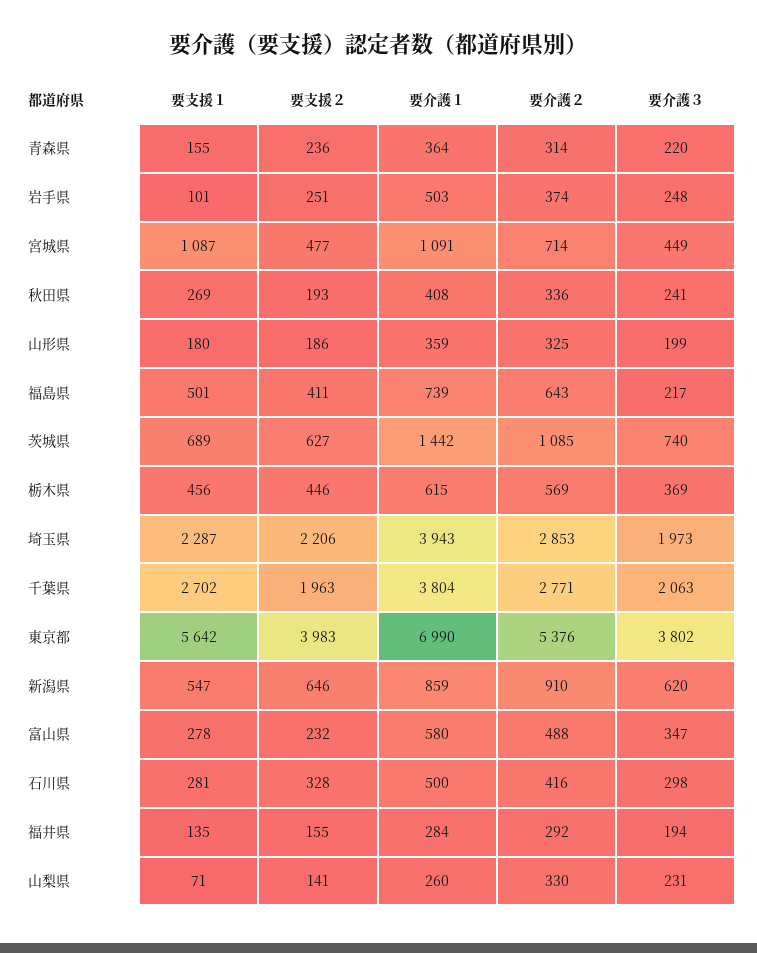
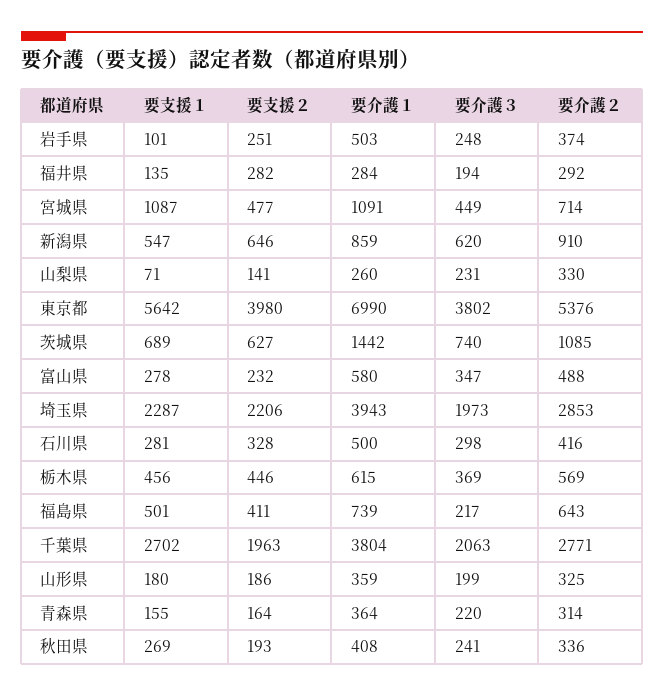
  {
    "要支援１": {
      "青森県": 155,
      "岩手県": 101,
      "宮城県": 1087,
      "秋田県": 269,
      "山形県": 180,
      "福島県": 501,
      "茨城県": 689,
      "栃木県": 456,
      "埼玉県": 2287,
      "千葉県": 2702,
      "東京都": 5642,
      "新潟県": 547,
      "富山県": 278,
      "石川県": 281,
      "福井県": 135,
      "山梨県": 71
    },
    "要支援２": {
-     "青森県": 236,
+     "青森県": 164,
      "岩手県": 251,
      "宮城県": 477,
      "秋田県": 193,
      "山形県": 186,
      "福島県": 411,
      "茨城県": 627,
      "栃木県": 446,
      "埼玉県": 2206,
      "千葉県": 1963,
-     "東京都": 3983,
+     "東京都": 3980,
      "新潟県": 646,
      "富山県": 232,
      "石川県": 328,
-     "福井県": 155,
+     "福井県": 282,
      "山梨県": 141
    },
    "要介護１": {
      "青森県": 364,
      "岩手県": 503,
      "宮城県": 1091,
      "秋田県": 408,
      "山形県": 359,
      "福島県": 739,
      "茨城県": 1442,
      "栃木県": 615,
      "埼玉県": 3943,
      "千葉県": 3804,
      "東京都": 6990,
      "新潟県": 859,
      "富山県": 580,
      "石川県": 500,
      "福井県": 284,
      "山梨県": 260
    },
    "要介護２": {
      "青森県": 314,
      "岩手県": 374,
      "宮城県": 714,
      "秋田県": 336,
      "山形県": 325,
      "福島県": 643,
      "茨城県": 1085,
      "栃木県": 569,
      "埼玉県": 2853,
      "千葉県": 2771,
      "東京都": 5376,
      "新潟県": 910,
      "富山県": 488,
      "石川県": 416,
      "福井県": 292,
      "山梨県": 330
    },
    "要介護３": {
      "青森県": 220,
      "岩手県": 248,
      "宮城県": 449,
      "秋田県": 241,
      "山形県": 199,
      "福島県": 217,
      "茨城県": 740,
      "栃木県": 369,
      "埼玉県": 1973,
      "千葉県": 2063,
      "東京都": 3802,
      "新潟県": 620,
      "富山県": 347,
      "石川県": 298,
      "福井県": 194,
      "山梨県": 231
    }
  }

